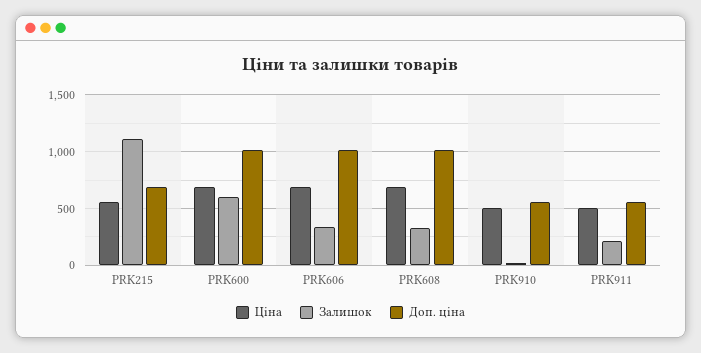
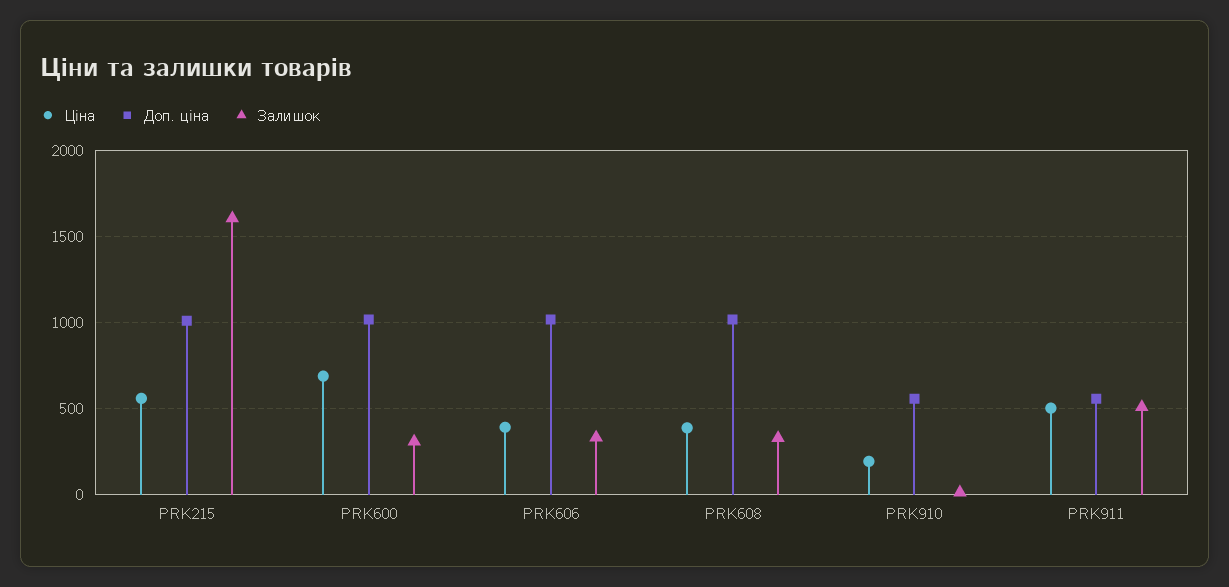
  {
    "Ціна": {
      "PRK215": 550,
      "PRK600": 700,
-     "PRK606": 700,
+     "PRK606": 400,
-     "PRK608": 700,
+     "PRK608": 400,
-     "PRK910": 500,
+     "PRK910": 200,
      "PRK911": 500
    },
    "Залишок": {
-     "PRK215": 1100,
+     "PRK215": 1600,
-     "PRK600": 600,
+     "PRK600": 300,
      "PRK606": 350,
      "PRK608": 350,
      "PRK910": 0,
-     "PRK911": 200
+     "PRK911": 500
    },
    "Доп. ціна": {
-     "PRK215": 700,
+     "PRK215": 1000,
      "PRK600": 1000,
      "PRK606": 1000,
      "PRK608": 1000,
      "PRK910": 550,
      "PRK911": 550
    }
  }

